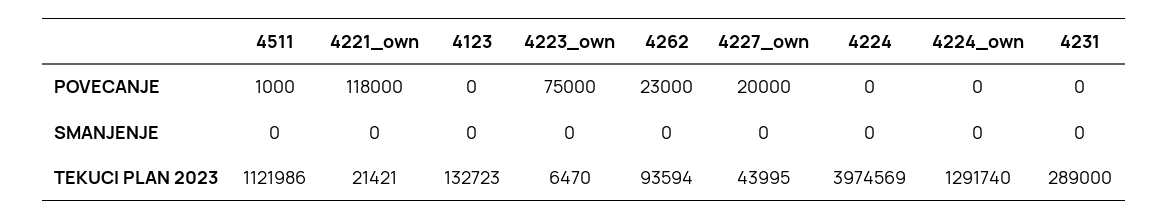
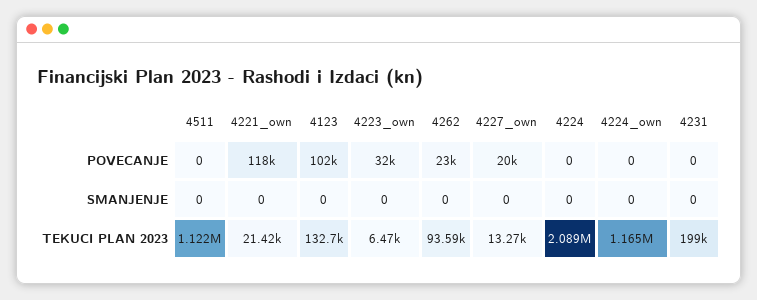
  {
    "4511": {
-     "POVECANJE": 1000,
+     "POVECANJE": 0,
      "SMANJENJE": 0,
      "TEKUCI PLAN 2023": 1121986
    },
    "4221_own": {
      "POVECANJE": 118000,
      "SMANJENJE": 0,
      "TEKUCI PLAN 2023": 21421
    },
    "4123": {
-     "POVECANJE": 0,
+     "POVECANJE": 102000,
      "SMANJENJE": 0,
      "TEKUCI PLAN 2023": 132723
    },
    "4223_own": {
-     "POVECANJE": 75000,
+     "POVECANJE": 32000,
      "SMANJENJE": 0,
      "TEKUCI PLAN 2023": 6470
    },
    "4262": {
      "POVECANJE": 23000,
      "SMANJENJE": 0,
      "TEKUCI PLAN 2023": 93594
    },
    "4227_own": {
      "POVECANJE": 20000,
      "SMANJENJE": 0,
-     "TEKUCI PLAN 2023": 43995
+     "TEKUCI PLAN 2023": 13270
    },
    "4224": {
      "POVECANJE": 0,
      "SMANJENJE": 0,
-     "TEKUCI PLAN 2023": 3974569
+     "TEKUCI PLAN 2023": 2089000
    },
    "4224_own": {
      "POVECANJE": 0,
      "SMANJENJE": 0,
-     "TEKUCI PLAN 2023": 1291740
+     "TEKUCI PLAN 2023": 1165000
    },
    "4231": {
      "POVECANJE": 0,
      "SMANJENJE": 0,
-     "TEKUCI PLAN 2023": 289000
+     "TEKUCI PLAN 2023": 199000
    }
  }

